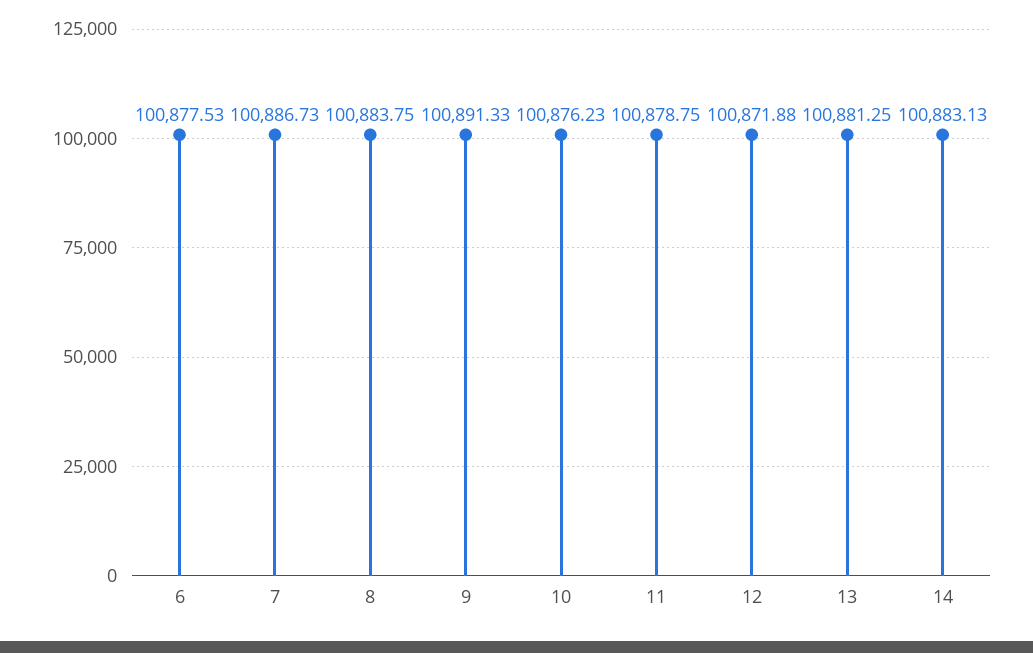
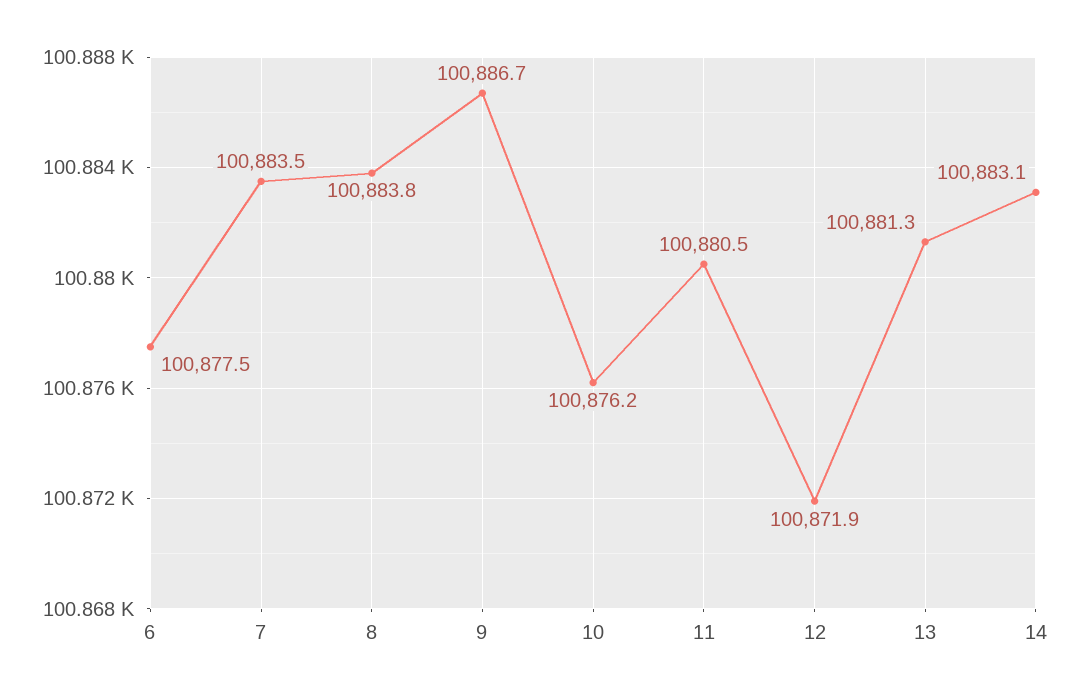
  {
    "6": 100877.53,
-   "7": 100886.73,
+   "7": 100883.5,
    "8": 100883.75,
-   "9": 100891.33,
+   "9": 100886.7,
    "10": 100876.23,
-   "11": 100878.75,
+   "11": 100880.5,
    "12": 100871.88,
    "13": 100881.25,
    "14": 100883.13
  }

